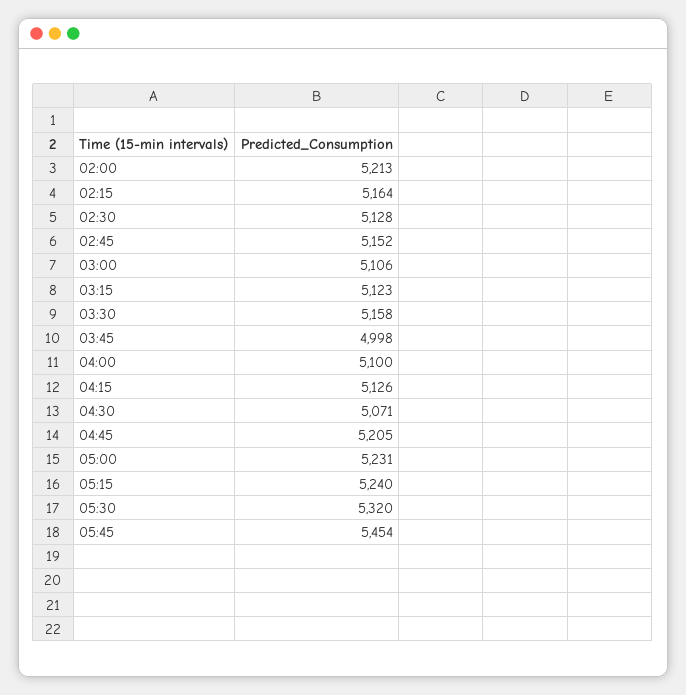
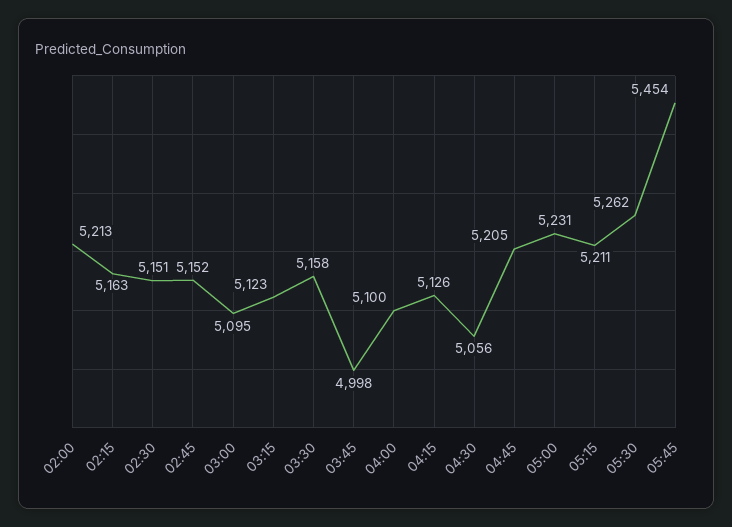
  {
    "02:00": 5213,
-   "02:15": 5164,
+   "02:15": 5163,
-   "02:30": 5128,
+   "02:30": 5151,
    "02:45": 5152,
-   "03:00": 5106,
+   "03:00": 5095,
    "03:15": 5123,
    "03:30": 5158,
    "03:45": 4998,
    "04:00": 5100,
    "04:15": 5126,
-   "04:30": 5071,
+   "04:30": 5056,
    "04:45": 5205,
    "05:00": 5231,
-   "05:15": 5240,
+   "05:15": 5211,
-   "05:30": 5320,
+   "05:30": 5262,
    "05:45": 5454
  }

